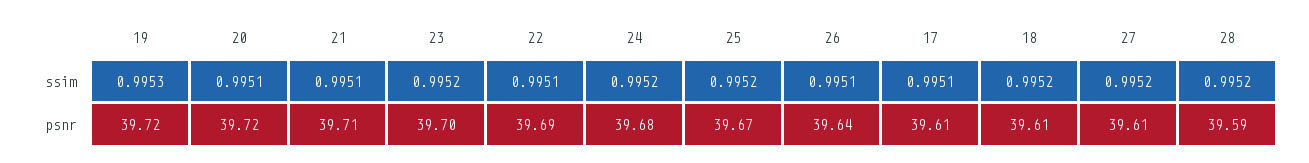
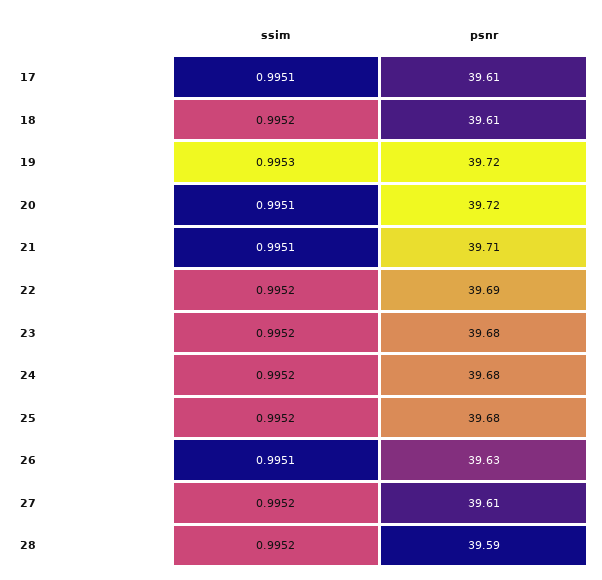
  {
    "19": {
      "ssim": 0.9953,
      "psnr": 39.72
    },
    "20": {
      "ssim": 0.9951,
      "psnr": 39.72
    },
    "21": {
      "ssim": 0.9951,
      "psnr": 39.71
    },
    "23": {
      "ssim": 0.9952,
-     "psnr": 39.7
+     "psnr": 39.68
    },
    "22": {
-     "ssim": 0.9951,
+     "ssim": 0.9952,
      "psnr": 39.69
    },
    "24": {
      "ssim": 0.9952,
      "psnr": 39.68
    },
    "25": {
      "ssim": 0.9952,
-     "psnr": 39.67
+     "psnr": 39.68
    },
    "26": {
      "ssim": 0.9951,
-     "psnr": 39.64
+     "psnr": 39.63
    },
    "17": {
      "ssim": 0.9951,
      "psnr": 39.61
    },
    "18": {
      "ssim": 0.9952,
      "psnr": 39.61
    },
    "27": {
      "ssim": 0.9952,
      "psnr": 39.61
    },
    "28": {
      "ssim": 0.9952,
      "psnr": 39.59
    }
  }

